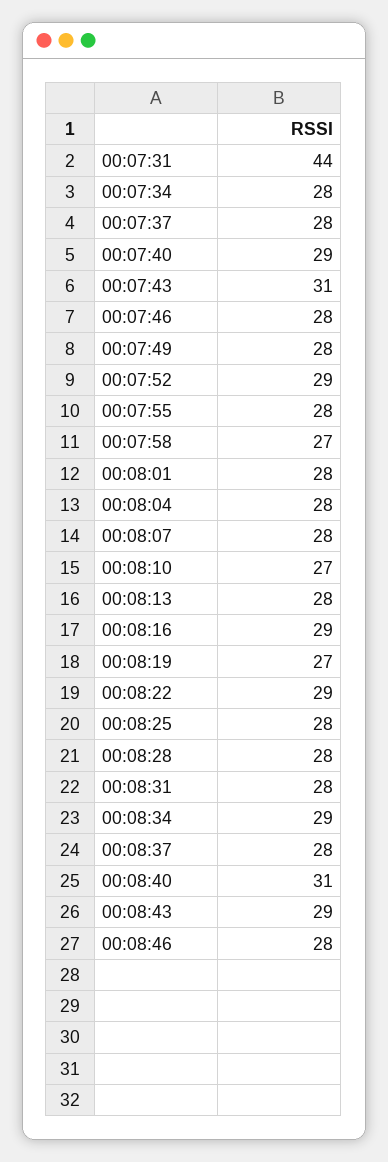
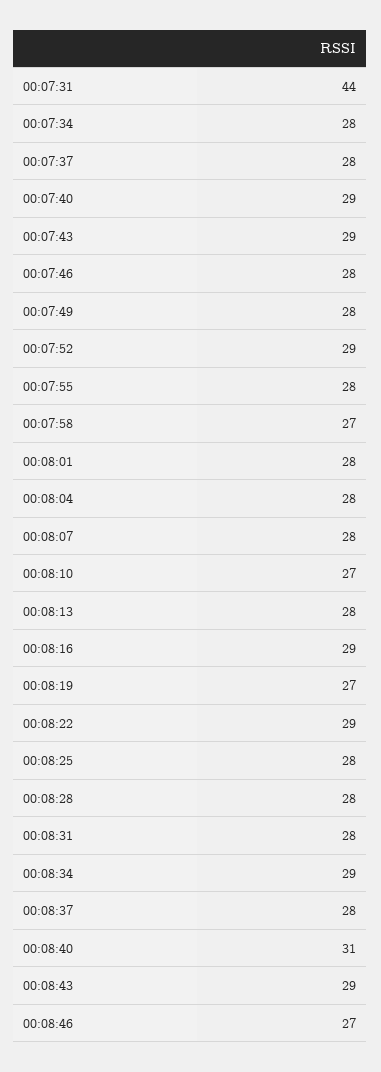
  {
    "00:07:31": 44,
    "00:07:34": 28,
    "00:07:37": 28,
    "00:07:40": 29,
-   "00:07:43": 31,
+   "00:07:43": 29,
    "00:07:46": 28,
    "00:07:49": 28,
    "00:07:52": 29,
    "00:07:55": 28,
    "00:07:58": 27,
    "00:08:01": 28,
    "00:08:04": 28,
    "00:08:07": 28,
    "00:08:10": 27,
    "00:08:13": 28,
    "00:08:16": 29,
    "00:08:19": 27,
    "00:08:22": 29,
    "00:08:25": 28,
    "00:08:28": 28,
    "00:08:31": 28,
    "00:08:34": 29,
    "00:08:37": 28,
    "00:08:40": 31,
    "00:08:43": 29,
-   "00:08:46": 28
+   "00:08:46": 27
  }

